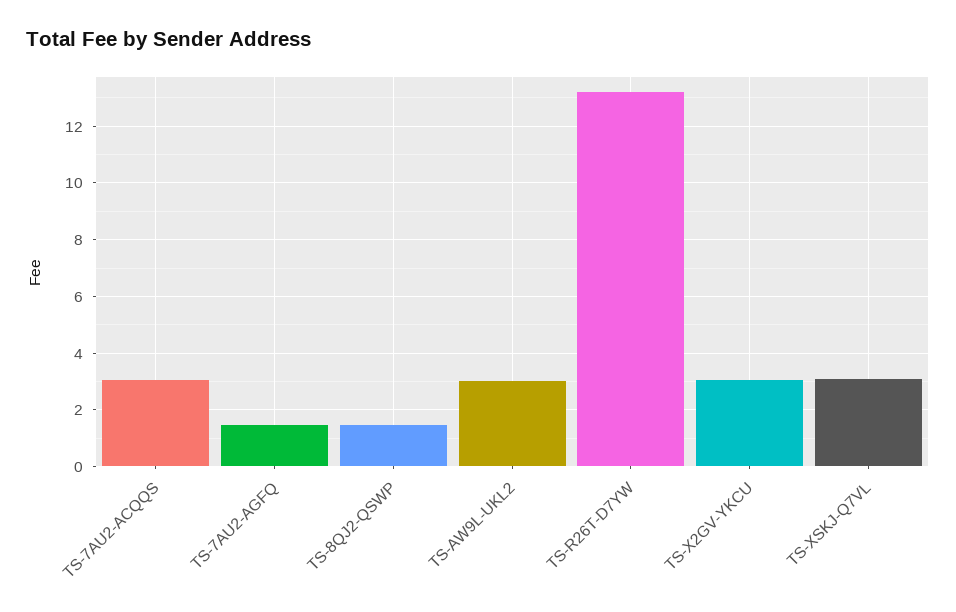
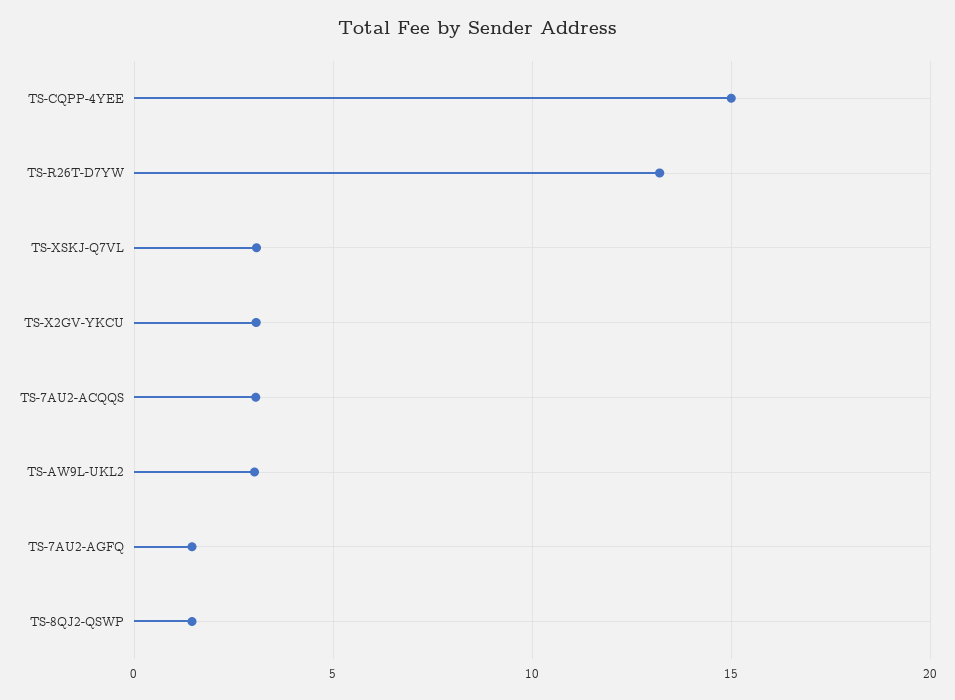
  {
    "TS-7AU2-ACQQS": 3,
    "TS-7AU2-AGFQ": 1.5,
    "TS-8QJ2-QSWP": 1.5,
    "TS-AW9L-UKL2": 3,
    "TS-R26T-D7YW": 13.25,
    "TS-X2GV-YKCU": 3,
-   "TS-XSKJ-Q7VL": 3
+   "TS-XSKJ-Q7VL": 3,
+   "TS-CQPP-4YEE": 15
  }

